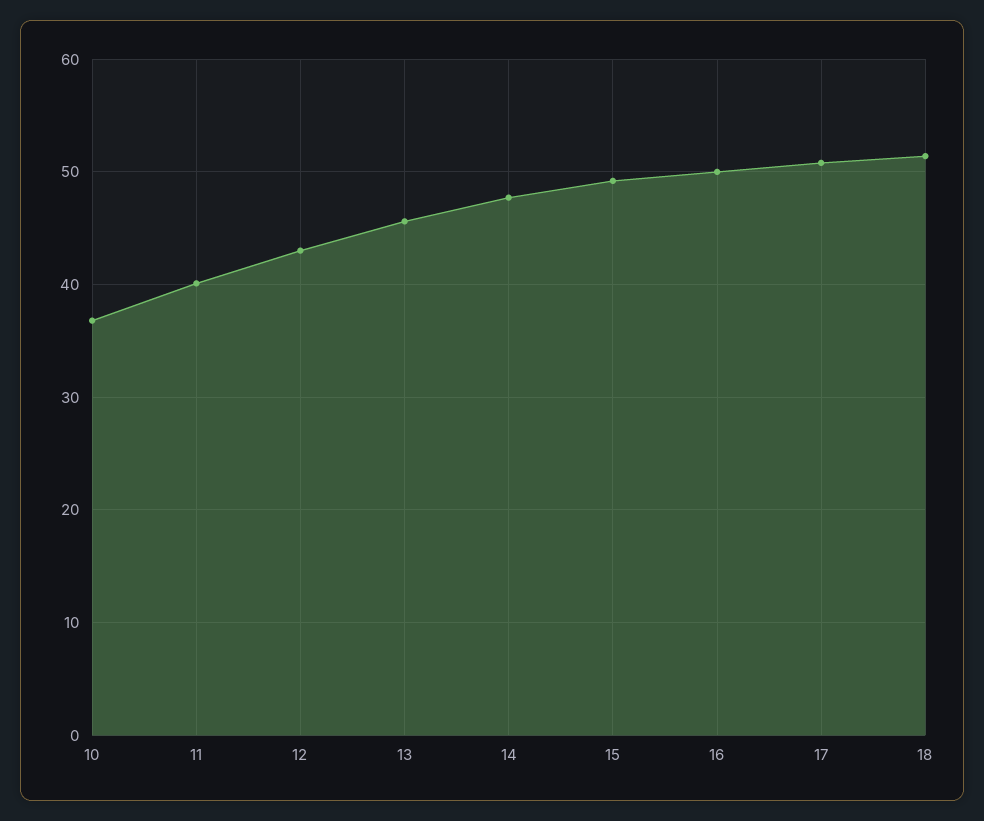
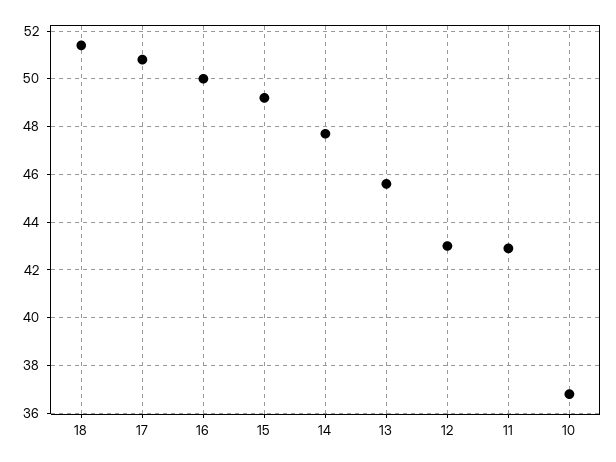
  {
    "10": 37,
-   "11": 40,
+   "11": 43,
    "12": 43,
    "13": 45.5,
    "14": 47.5,
    "15": 49,
    "16": 50,
    "17": 51,
    "18": 51.5
  }

